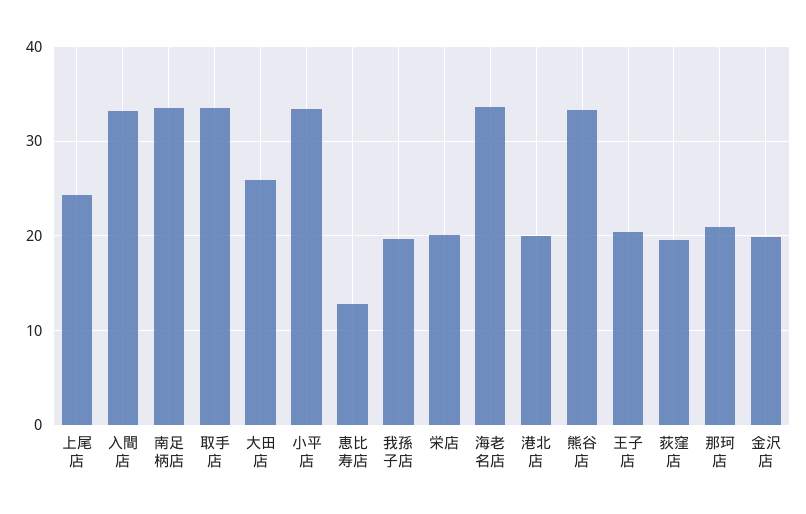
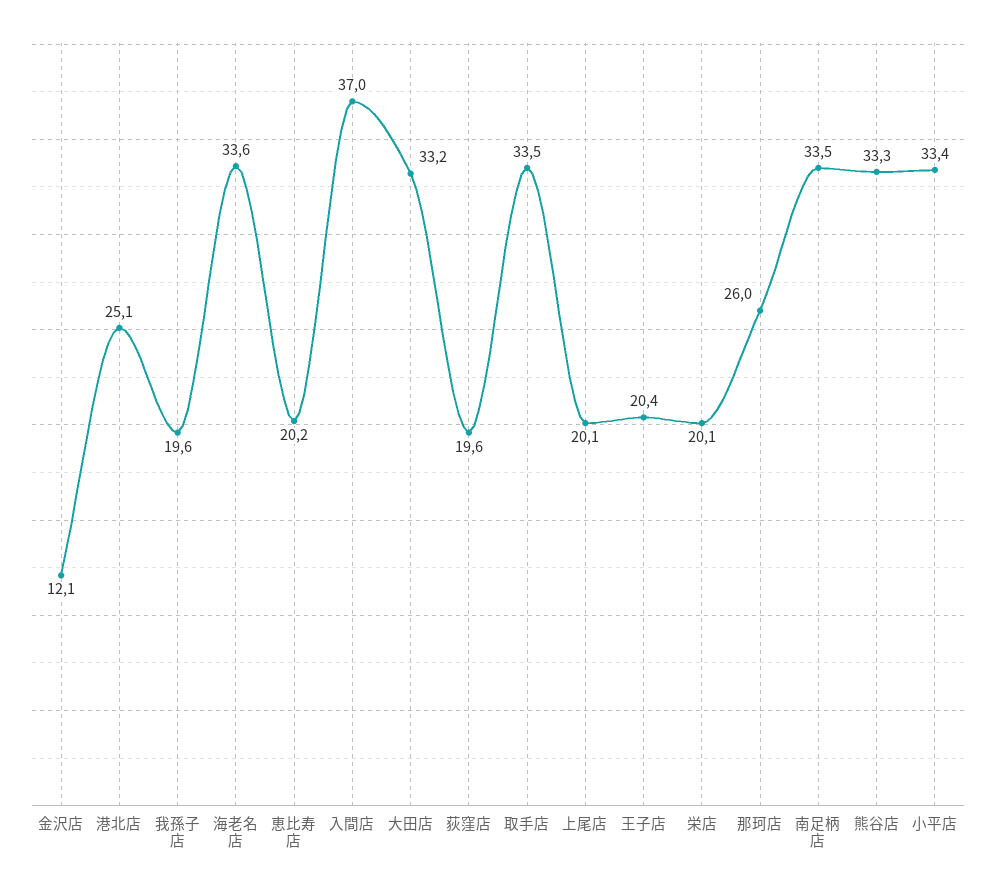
  {
-   "上尾店": 24,
+   "上尾店": 20.1,
-   "入間店": 33,
+   "入間店": 37,
    "南足柄店": 33.5,
    "取手店": 33.5,
-   "大田店": 26,
+   "大田店": 33.2,
    "小平店": 33.4,
-   "恵比寿店": 13,
+   "恵比寿店": 20.2,
    "我孫子店": 19.6,
    "栄店": 20.1,
    "海老名店": 33.6,
-   "港北店": 20,
+   "港北店": 25.1,
    "熊谷店": 33.3,
    "王子店": 20.4,
    "荻窪店": 19.6,
-   "那珂店": 21,
+   "那珂店": 26,
-   "金沢店": 20
+   "金沢店": 12.1
  }

